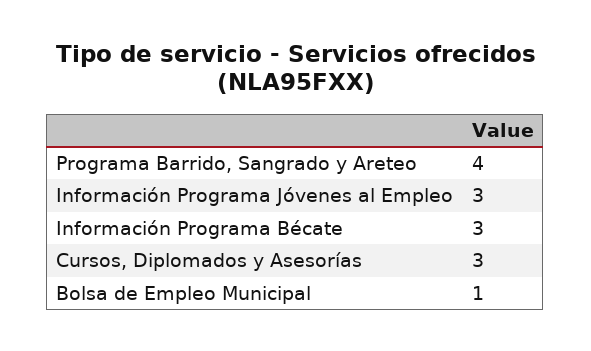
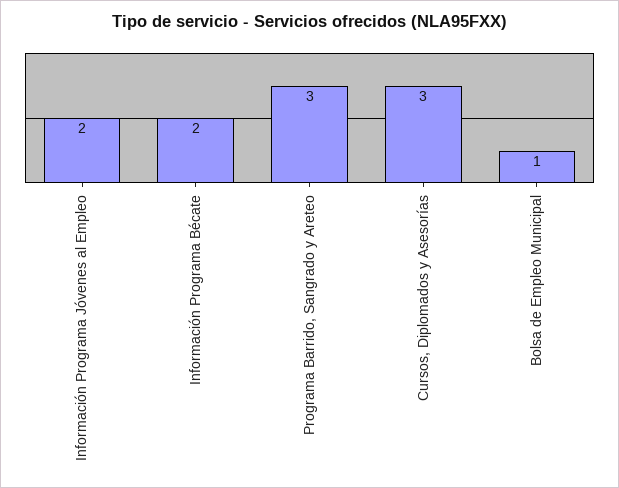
  {
-   "Programa Barrido, Sangrado y Areteo": 4,
+   "Programa Barrido, Sangrado y Areteo": 3,
-   "Información Programa Jóvenes al Empleo": 3,
+   "Información Programa Jóvenes al Empleo": 2,
-   "Información Programa Bécate": 3,
+   "Información Programa Bécate": 2,
    "Cursos, Diplomados y Asesorías": 3,
    "Bolsa de Empleo Municipal": 1
  }

